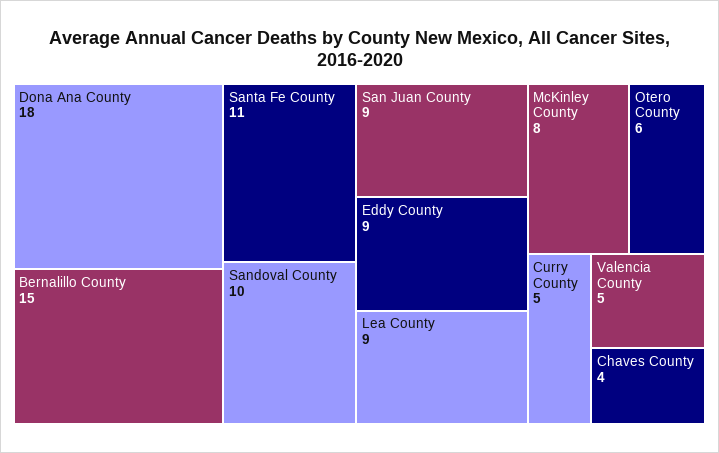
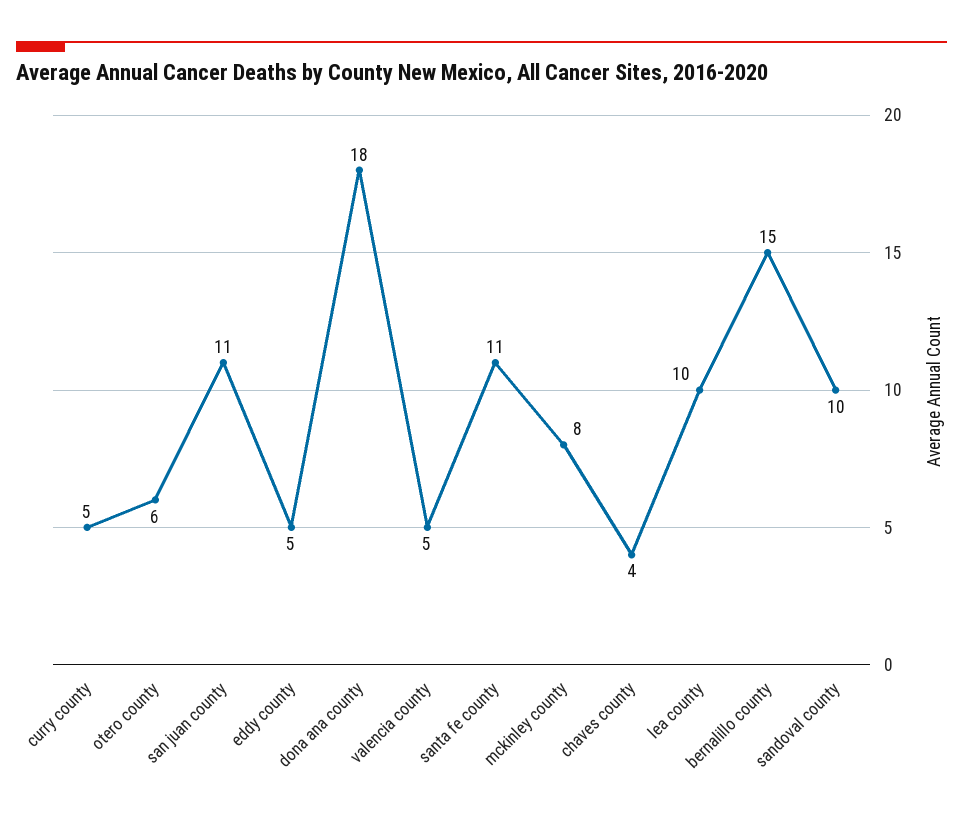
  {
    "Dona Ana County": 18,
    "Bernalillo County": 15,
    "Santa Fe County": 11,
    "Sandoval County": 10,
-   "San Juan County": 9,
+   "San Juan County": 11,
-   "Eddy County": 9,
+   "Eddy County": 5,
-   "Lea County": 9,
+   "Lea County": 10,
    "McKinley County": 8,
    "Otero County": 6,
    "Curry County": 5,
    "Valencia County": 5,
    "Chaves County": 4
  }

